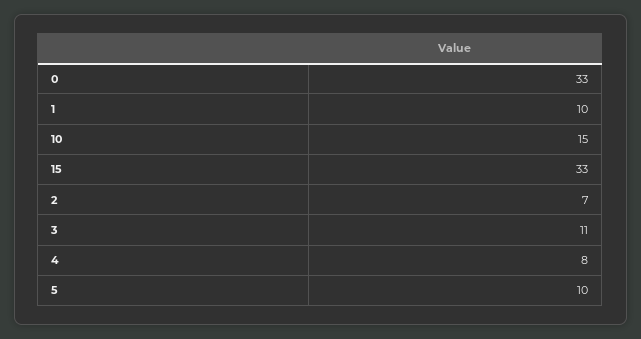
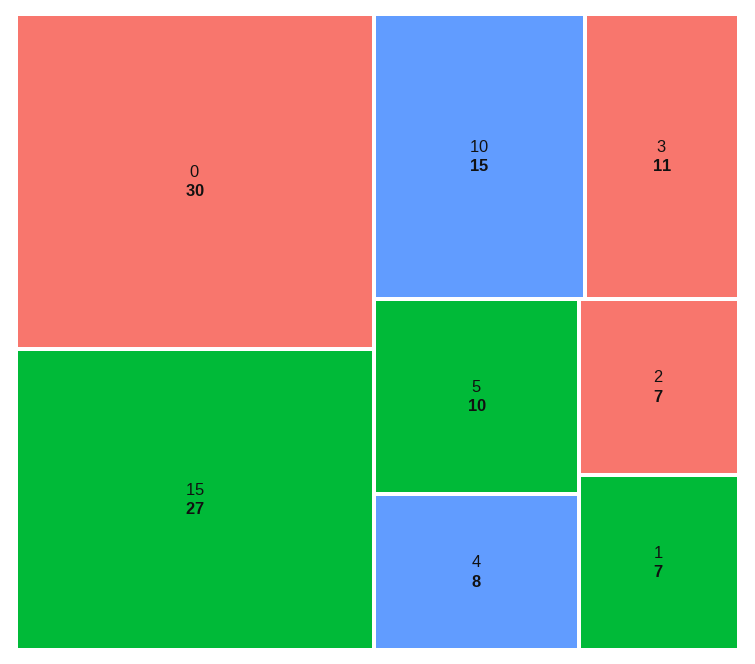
  {
-   "0": 33,
+   "0": 30,
-   "1": 10,
+   "1": 7,
    "10": 15,
-   "15": 33,
+   "15": 27,
    "2": 7,
    "3": 11,
    "4": 8,
    "5": 10
  }

